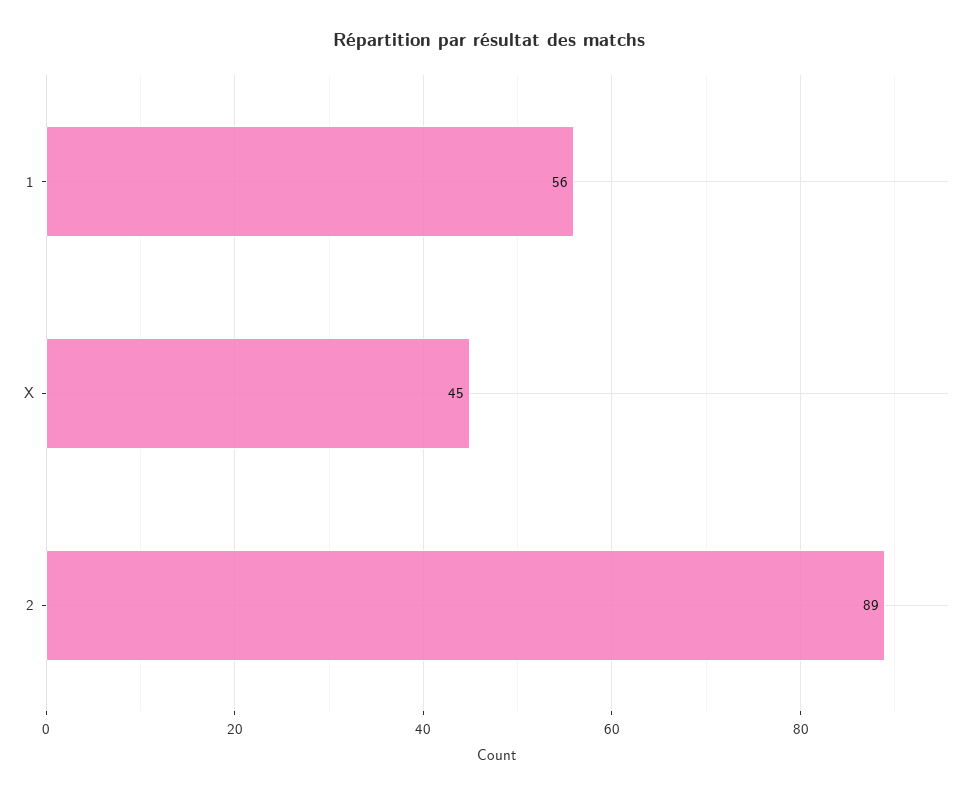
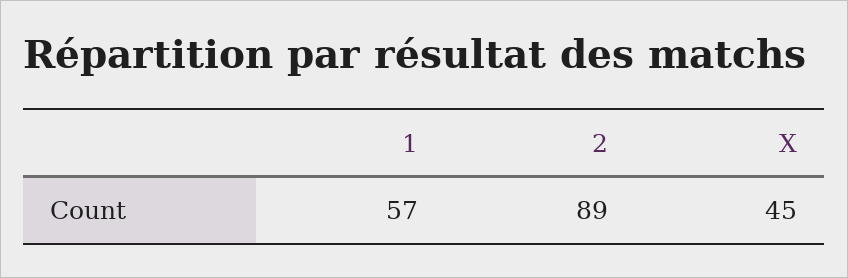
  {
-   "1": 56,
+   "1": 57,
    "X": 45,
    "2": 89
  }

